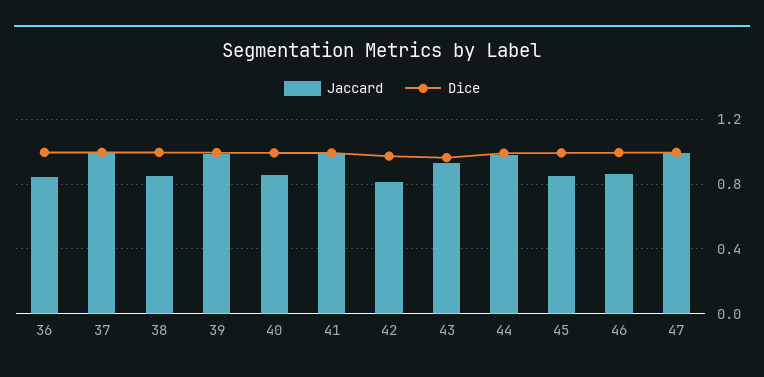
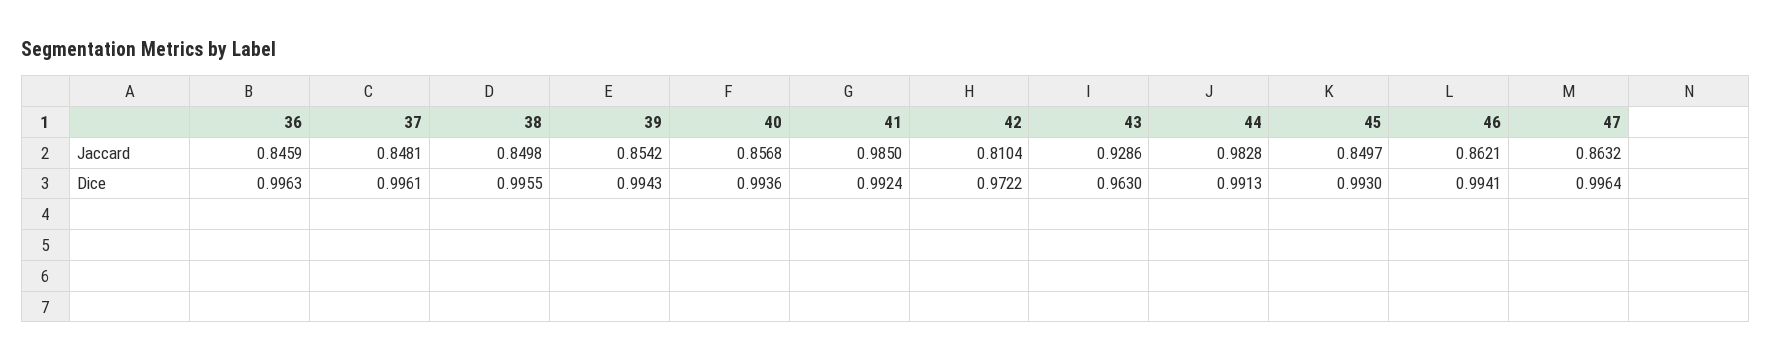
  {
    "Jaccard": {
      "36": 0.8459,
-     "37": 1,
+     "37": 0.8481,
      "38": 0.8498,
-     "39": 1,
+     "39": 0.8542,
      "40": 0.8568,
      "41": 0.985,
      "42": 0.8104,
      "43": 0.9286,
      "44": 0.9828,
      "45": 0.8497,
      "46": 0.8621,
-     "47": 1
+     "47": 0.8632
    },
    "Dice": {
      "36": 0.9963,
      "37": 0.9961,
      "38": 0.9955,
      "39": 0.9943,
      "40": 0.9936,
      "41": 0.9924,
      "42": 0.9722,
      "43": 0.963,
      "44": 0.9913,
      "45": 0.993,
      "46": 0.9941,
      "47": 0.9964
    }
  }

